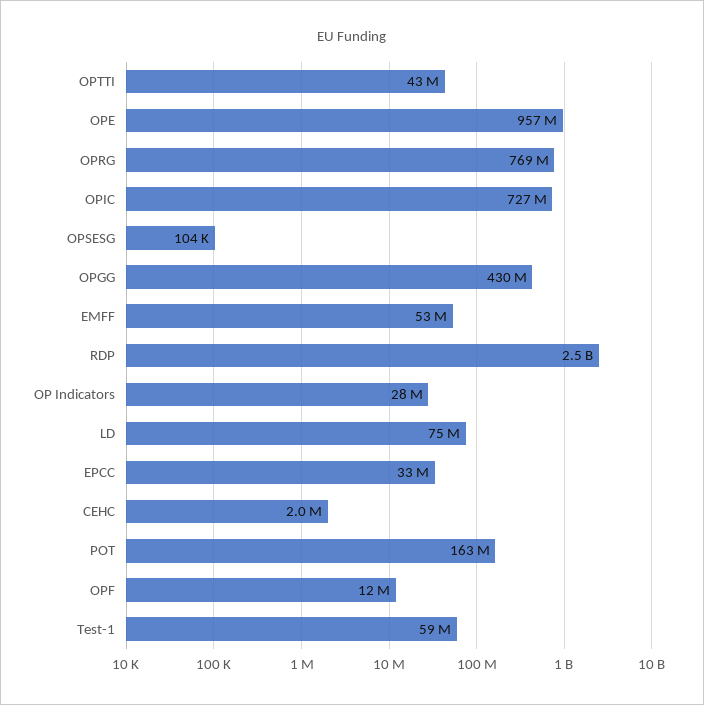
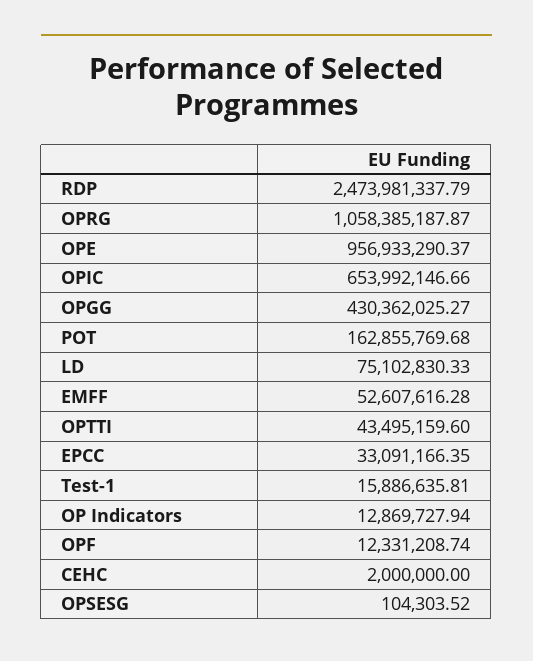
  {
    "OPTTI": 43495159.6,
    "OPE": 956933290.37,
-   "OPRG": 769000000,
+   "OPRG": 1058385187.87,
-   "OPIC": 727000000,
+   "OPIC": 653992146.66,
    "OPSESG": 104303.52,
    "OPGG": 430362025.27,
    "EMFF": 52607616.28,
    "RDP": 2473981337.79,
-   "OP Indicators": 28000000,
+   "OP Indicators": 12869727.94,
    "LD": 75102830.33,
    "EPCC": 33091166.35,
    "CEHC": 2000000,
    "POT": 162855769.68,
    "OPF": 12331208.74,
-   "Test-1": 59000000
+   "Test-1": 15886635.81
  }

